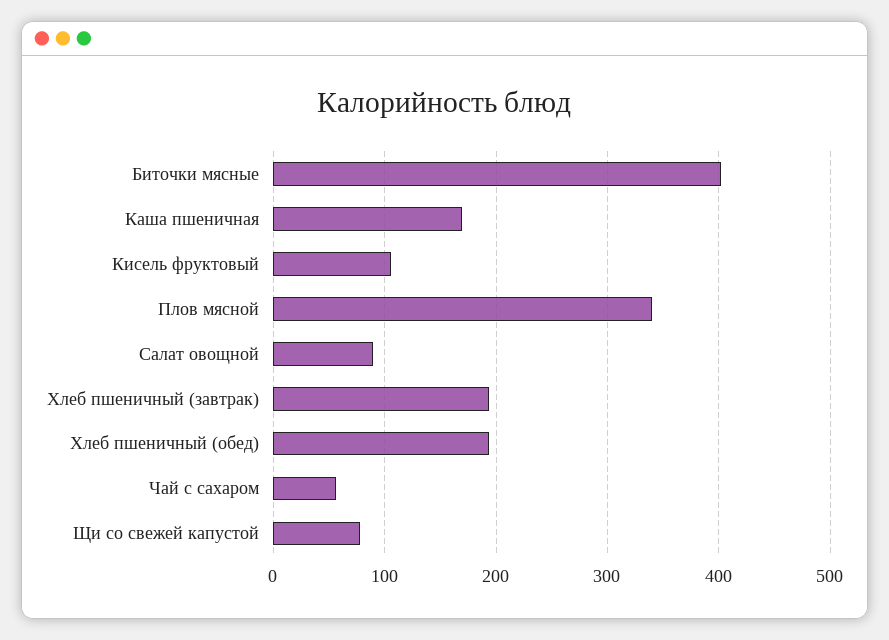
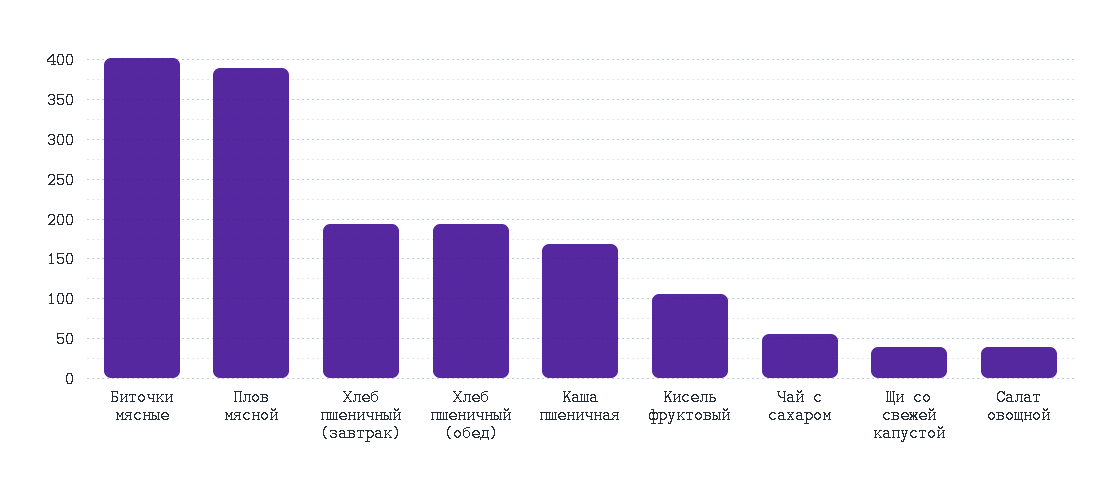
  {
    "Биточки мясные": 400,
    "Каша пшеничная": 170,
    "Кисель фруктовый": 110,
-   "Плов мясной": 340,
+   "Плов мясной": 390,
-   "Салат овощной": 90,
+   "Салат овощной": 40,
    "Хлеб пшеничный (завтрак)": 190,
    "Хлеб пшеничный (обед)": 190,
    "Чай с сахаром": 60,
-   "Щи со свежей капустой": 80
+   "Щи со свежей капустой": 40
  }

